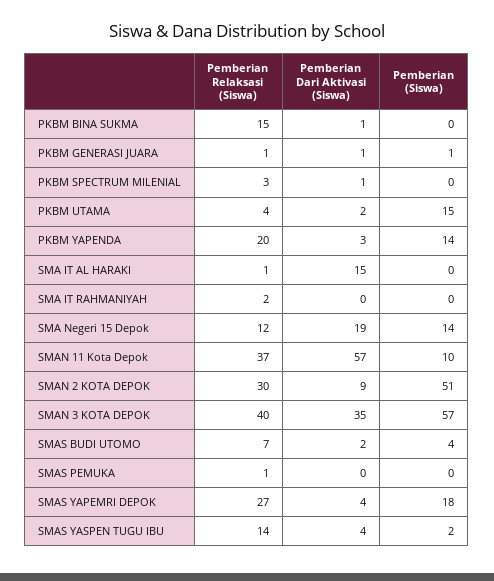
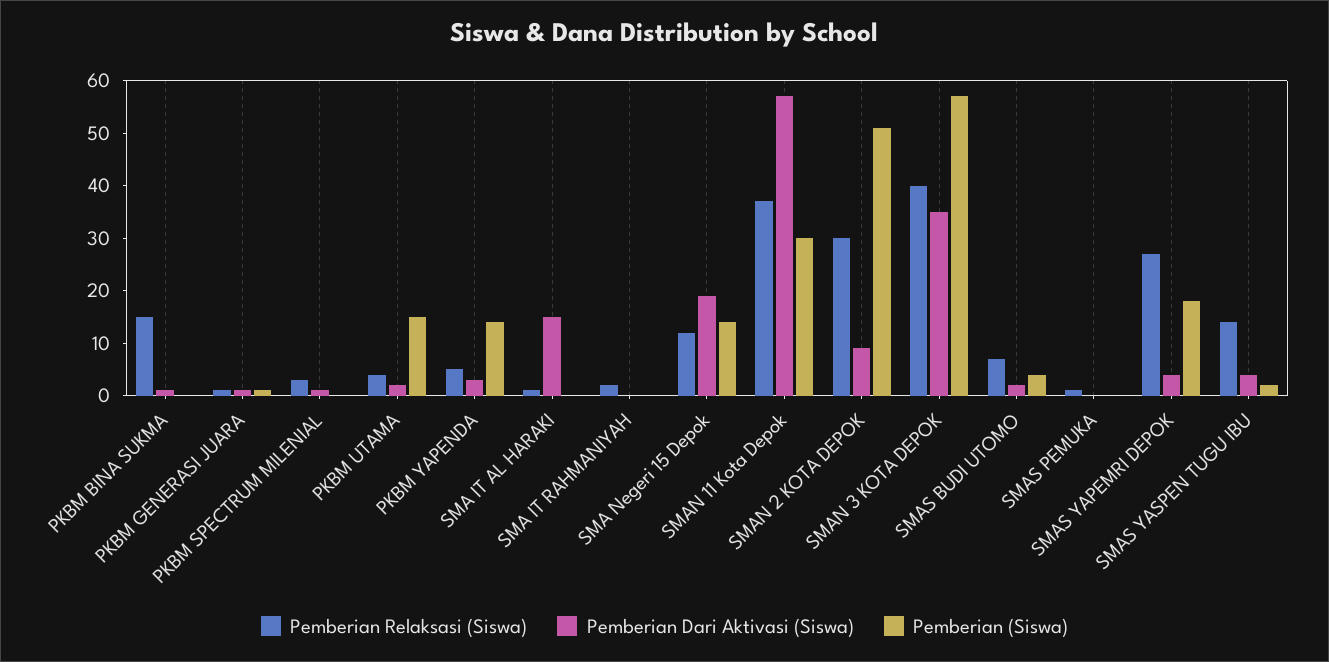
  {
    "Pemberian Relaksasi (Siswa)": {
      "PKBM BINA SUKMA": 15,
      "PKBM GENERASI JUARA": 1,
      "PKBM SPECTRUM MILENIAL": 3,
      "PKBM UTAMA": 4,
-     "PKBM YAPENDA": 20,
+     "PKBM YAPENDA": 5,
      "SMA IT AL HARAKI": 1,
      "SMA IT RAHMANIYAH": 2,
      "SMA Negeri 15 Depok": 12,
      "SMAN 11 Kota Depok": 37,
      "SMAN 2 KOTA DEPOK": 30,
      "SMAN 3 KOTA DEPOK": 40,
      "SMAS BUDI UTOMO": 7,
      "SMAS PEMUKA": 1,
      "SMAS YAPEMRI DEPOK": 27,
      "SMAS YASPEN TUGU IBU": 14
    },
    "Pemberian Dari Aktivasi (Siswa)": {
      "PKBM BINA SUKMA": 1,
      "PKBM GENERASI JUARA": 1,
      "PKBM SPECTRUM MILENIAL": 1,
      "PKBM UTAMA": 2,
      "PKBM YAPENDA": 3,
      "SMA IT AL HARAKI": 15,
      "SMA IT RAHMANIYAH": 0,
      "SMA Negeri 15 Depok": 19,
      "SMAN 11 Kota Depok": 57,
      "SMAN 2 KOTA DEPOK": 9,
      "SMAN 3 KOTA DEPOK": 35,
      "SMAS BUDI UTOMO": 2,
      "SMAS PEMUKA": 0,
      "SMAS YAPEMRI DEPOK": 4,
      "SMAS YASPEN TUGU IBU": 4
    },
    "Pemberian (Siswa)": {
      "PKBM BINA SUKMA": 0,
      "PKBM GENERASI JUARA": 1,
      "PKBM SPECTRUM MILENIAL": 0,
      "PKBM UTAMA": 15,
      "PKBM YAPENDA": 14,
      "SMA IT AL HARAKI": 0,
      "SMA IT RAHMANIYAH": 0,
      "SMA Negeri 15 Depok": 14,
-     "SMAN 11 Kota Depok": 10,
+     "SMAN 11 Kota Depok": 30,
      "SMAN 2 KOTA DEPOK": 51,
      "SMAN 3 KOTA DEPOK": 57,
      "SMAS BUDI UTOMO": 4,
      "SMAS PEMUKA": 0,
      "SMAS YAPEMRI DEPOK": 18,
      "SMAS YASPEN TUGU IBU": 2
    }
  }

